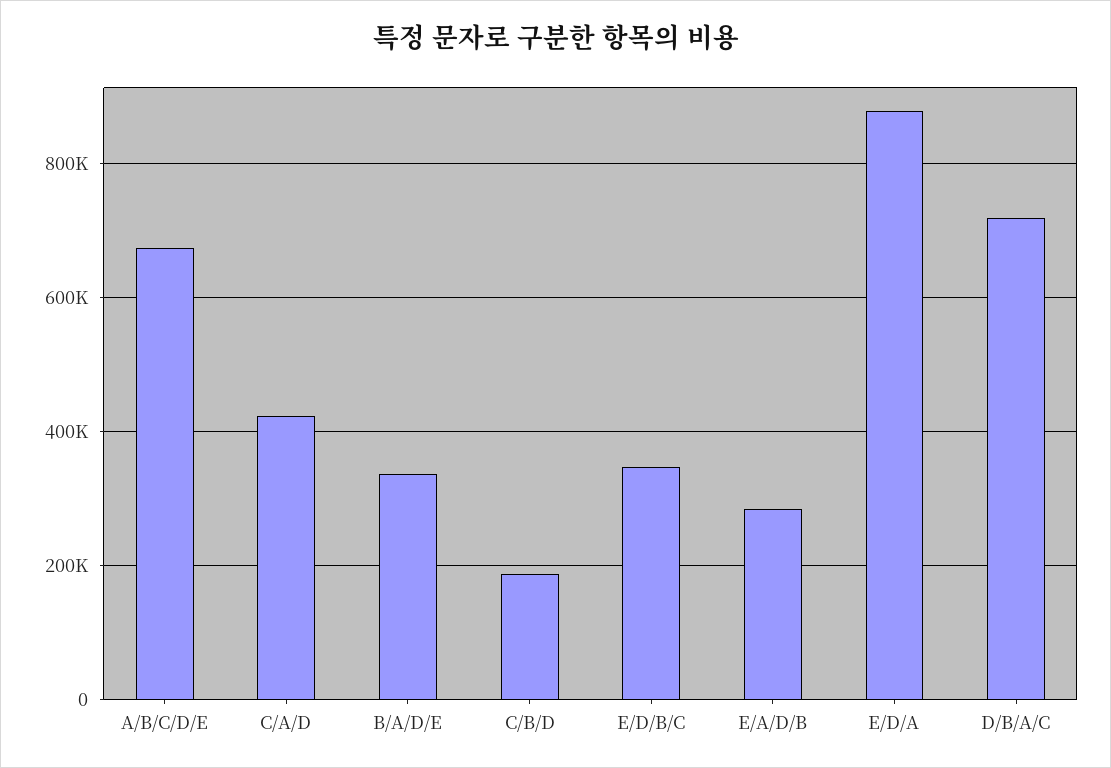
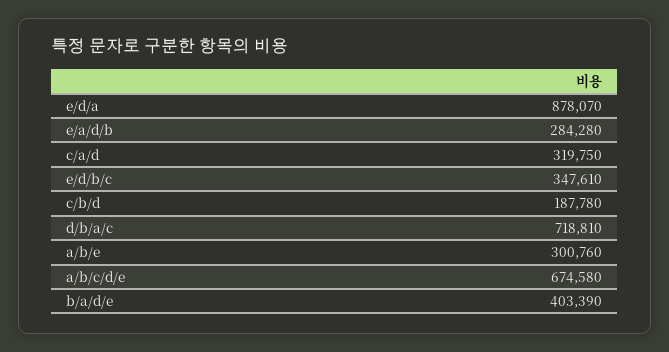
  {
    "A/B/C/D/E": 674580,
-   "C/A/D": 420000,
+   "C/A/D": 319750,
-   "B/A/D/E": 340000,
+   "B/A/D/E": 403390,
    "C/B/D": 187780,
    "E/D/B/C": 347610,
    "E/A/D/B": 284280,
    "E/D/A": 878070,
-   "D/B/A/C": 718810
+   "D/B/A/C": 718810,
+   "a/b/e": 300760
  }

